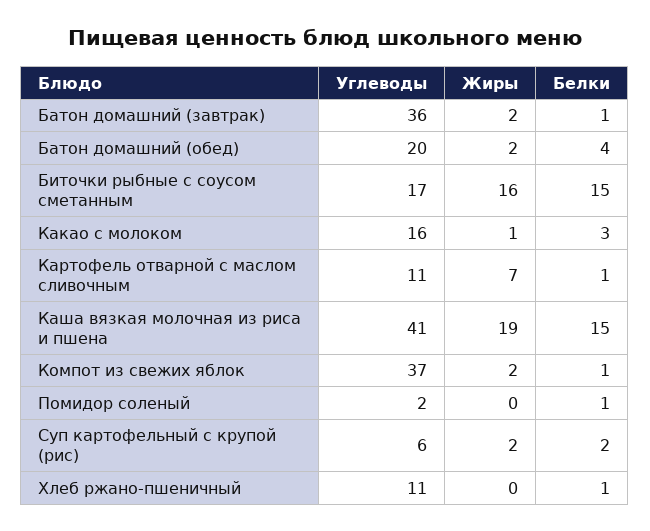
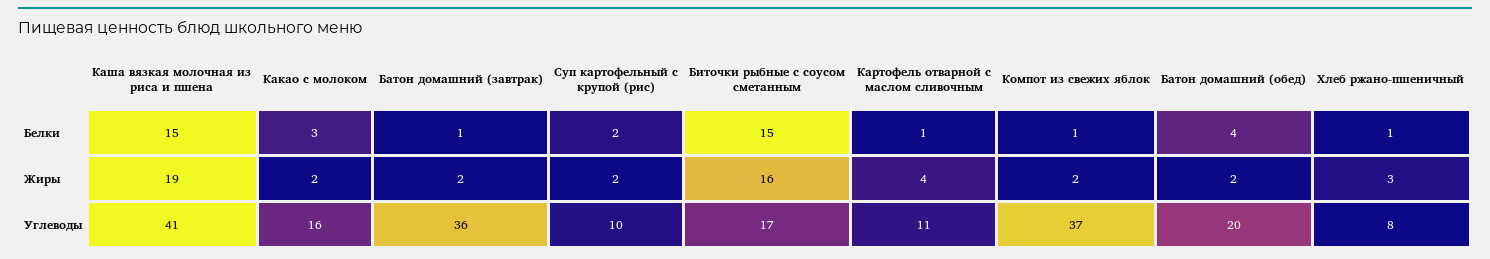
  {
    "Углеводы": {
      "Батон домашний (завтрак)": 36,
      "Батон домашний (обед)": 20,
      "Биточки рыбные с соусом сметанным": 17,
      "Какао с молоком": 16,
      "Картофель отварной с маслом сливочным": 11,
      "Каша вязкая молочная из риса и пшена": 41,
      "Компот из свежих яблок": 37,
-     "Помидор соленый": 2,
-     "Суп картофельный с крупой (рис)": 6,
+     "Суп картофельный с крупой (рис)": 10,
-     "Хлеб ржано-пшеничный": 11
+     "Хлеб ржано-пшеничный": 8
    },
    "Жиры": {
      "Батон домашний (завтрак)": 2,
      "Батон домашний (обед)": 2,
      "Биточки рыбные с соусом сметанным": 16,
-     "Какао с молоком": 1,
+     "Какао с молоком": 2,
-     "Картофель отварной с маслом сливочным": 7,
+     "Картофель отварной с маслом сливочным": 4,
      "Каша вязкая молочная из риса и пшена": 19,
      "Компот из свежих яблок": 2,
-     "Помидор соленый": 0,
      "Суп картофельный с крупой (рис)": 2,
-     "Хлеб ржано-пшеничный": 0
+     "Хлеб ржано-пшеничный": 3
    },
    "Белки": {
      "Батон домашний (завтрак)": 1,
      "Батон домашний (обед)": 4,
      "Биточки рыбные с соусом сметанным": 15,
      "Какао с молоком": 3,
      "Картофель отварной с маслом сливочным": 1,
      "Каша вязкая молочная из риса и пшена": 15,
      "Компот из свежих яблок": 1,
-     "Помидор соленый": 1,
      "Суп картофельный с крупой (рис)": 2,
      "Хлеб ржано-пшеничный": 1
    }
  }

